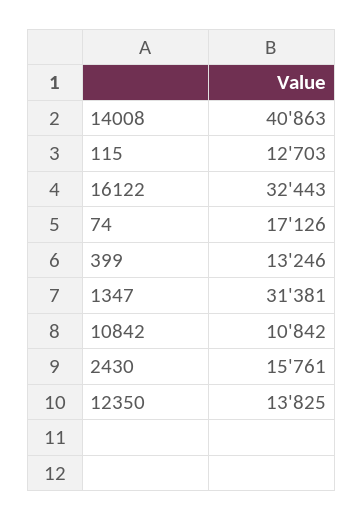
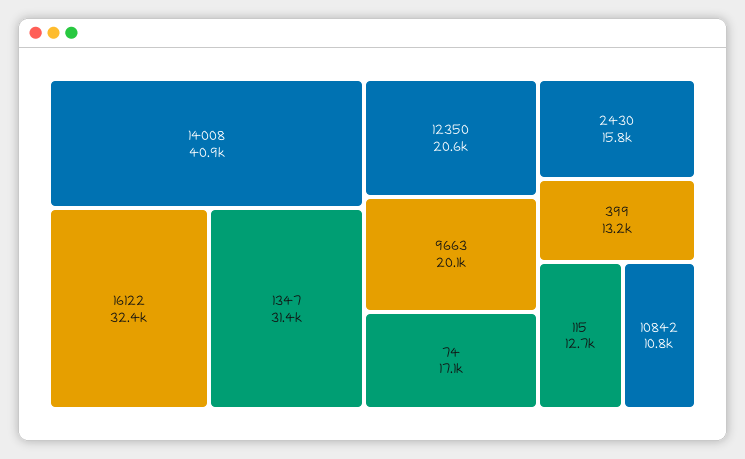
  {
    "14008": 40863,
    "115": 12703,
    "16122": 32443,
    "74": 17126,
    "399": 13246,
    "1347": 31381,
    "10842": 10842,
    "2430": 15761,
-   "12350": 13825
+   "12350": 20600,
+   "9663": 20100
  }

